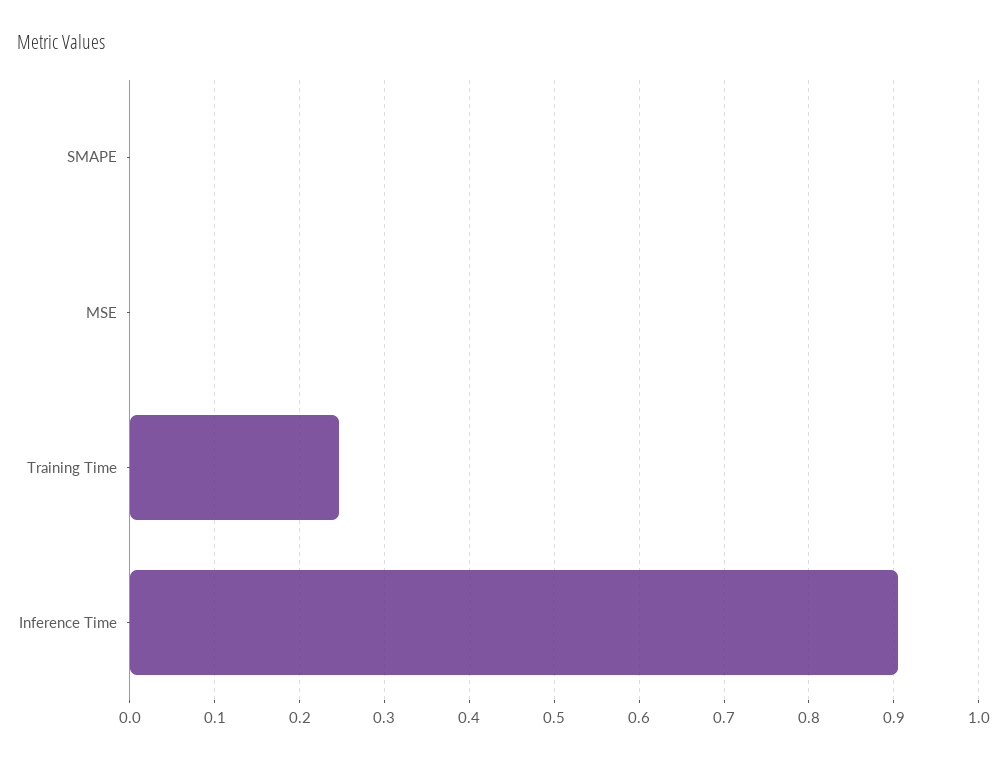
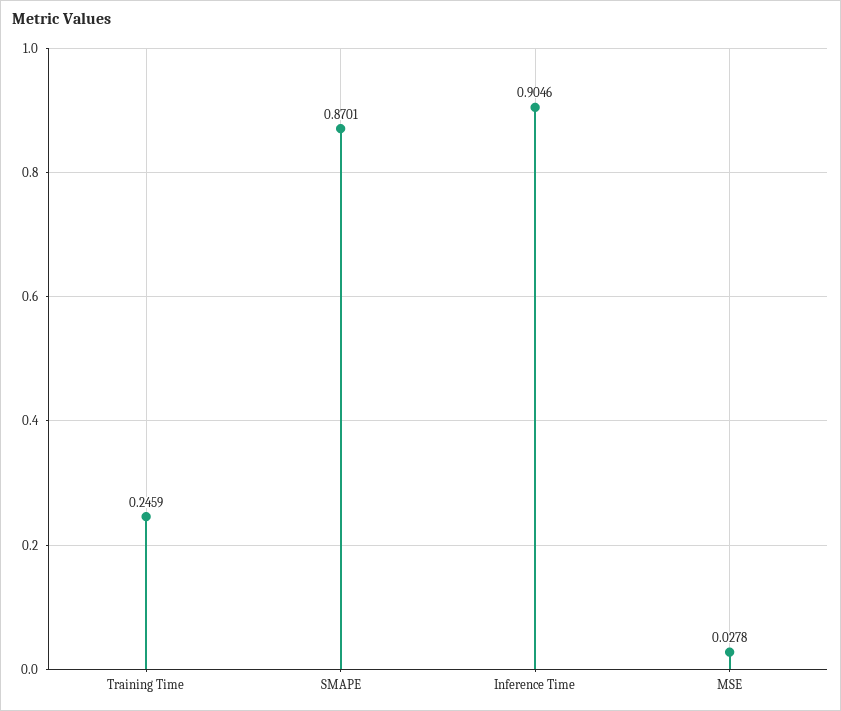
  {
-   "SMAPE": 0,
+   "SMAPE": 0.8701,
-   "MSE": 0,
+   "MSE": 0.0278,
    "Training Time": 0.2459,
    "Inference Time": 0.9046
  }

